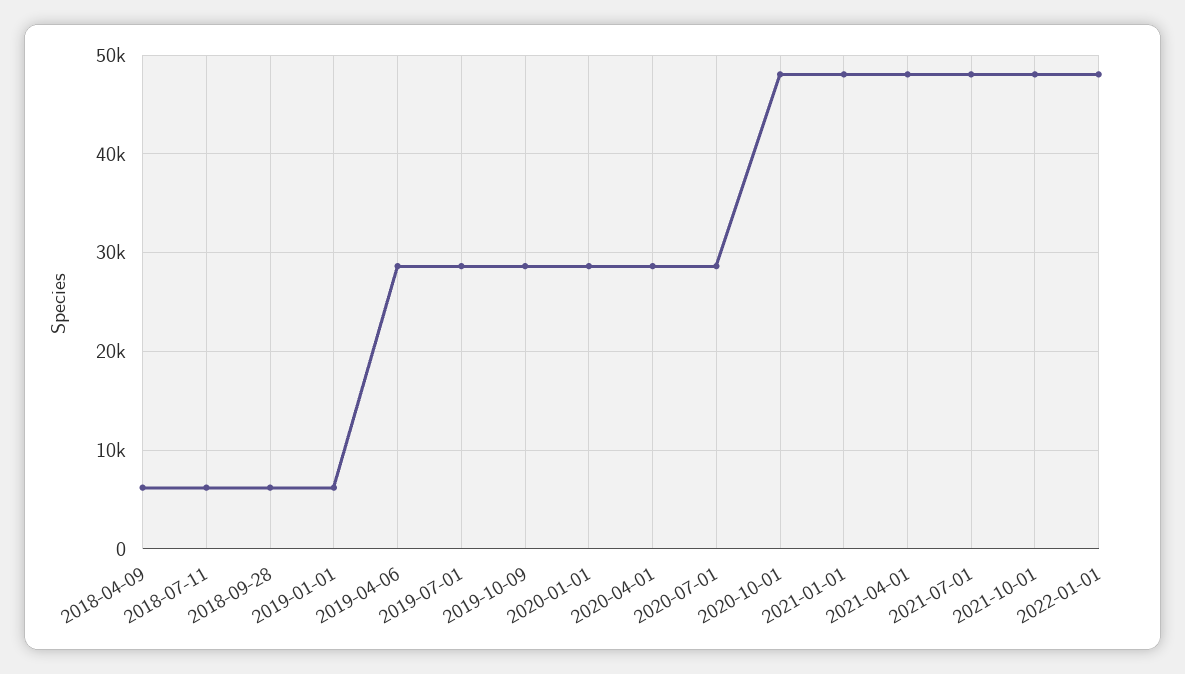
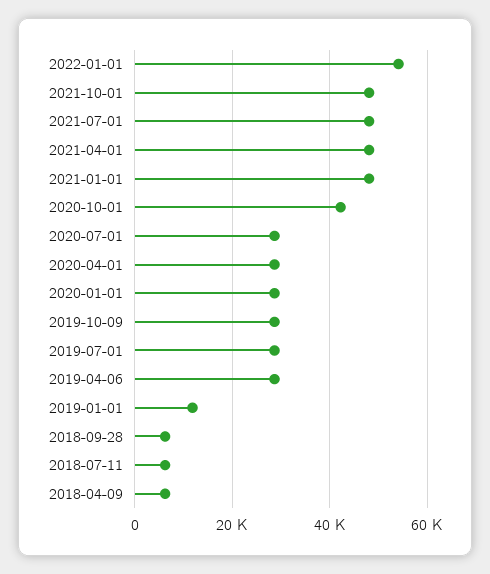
  {
    "2018-04-09": 6000,
    "2018-07-11": 6000,
    "2018-09-28": 6000,
-   "2019-01-01": 6000,
+   "2019-01-01": 12000,
    "2019-04-06": 29000,
    "2019-07-01": 29000,
    "2019-10-09": 29000,
    "2020-01-01": 29000,
    "2020-04-01": 29000,
    "2020-07-01": 29000,
-   "2020-10-01": 48000,
+   "2020-10-01": 42000,
    "2021-01-01": 48000,
    "2021-04-01": 48000,
    "2021-07-01": 48000,
    "2021-10-01": 48000,
-   "2022-01-01": 48000
+   "2022-01-01": 54000
  }

